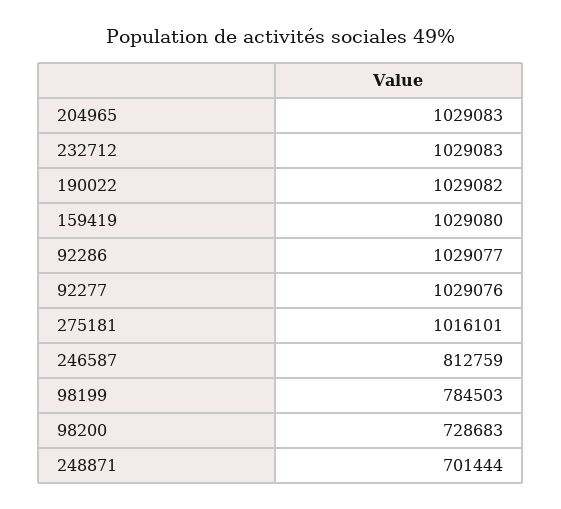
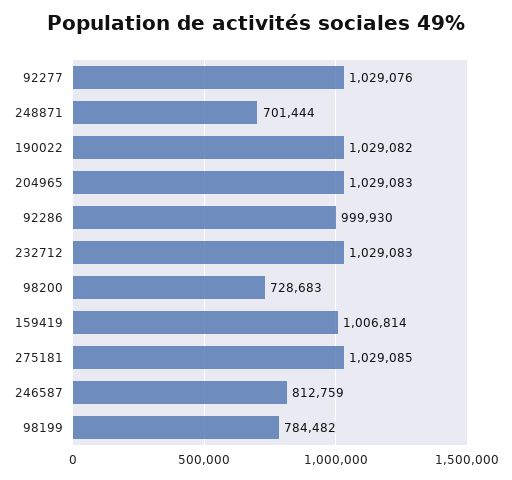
  {
    "204965": 1029083,
    "232712": 1029083,
    "190022": 1029082,
-   "159419": 1029080,
+   "159419": 1006814,
-   "92286": 1029077,
+   "92286": 999930,
    "92277": 1029076,
-   "275181": 1016101,
+   "275181": 1029085,
    "246587": 812759,
-   "98199": 784503,
+   "98199": 784482,
    "98200": 728683,
    "248871": 701444
  }

